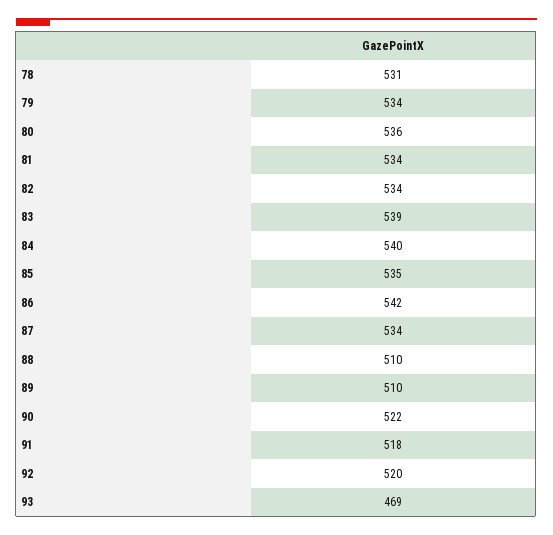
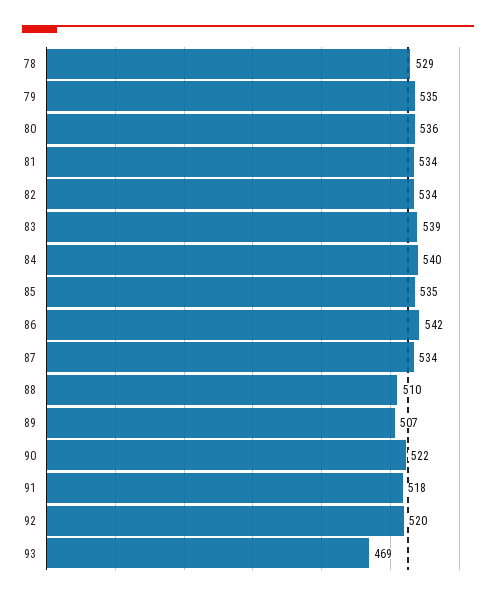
  {
-   "78": 531,
+   "78": 529,
-   "79": 534,
+   "79": 535,
    "80": 536,
    "81": 534,
    "82": 534,
    "83": 539,
    "84": 540,
    "85": 535,
    "86": 542,
    "87": 534,
    "88": 510,
-   "89": 510,
+   "89": 507,
    "90": 522,
    "91": 518,
    "92": 520,
    "93": 469
  }

